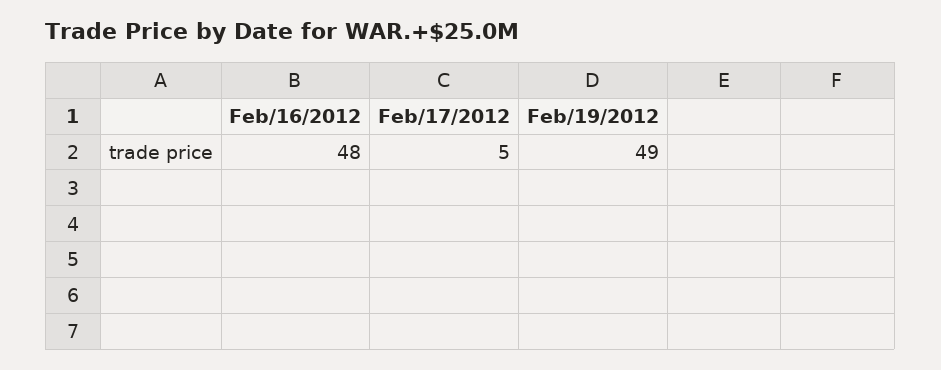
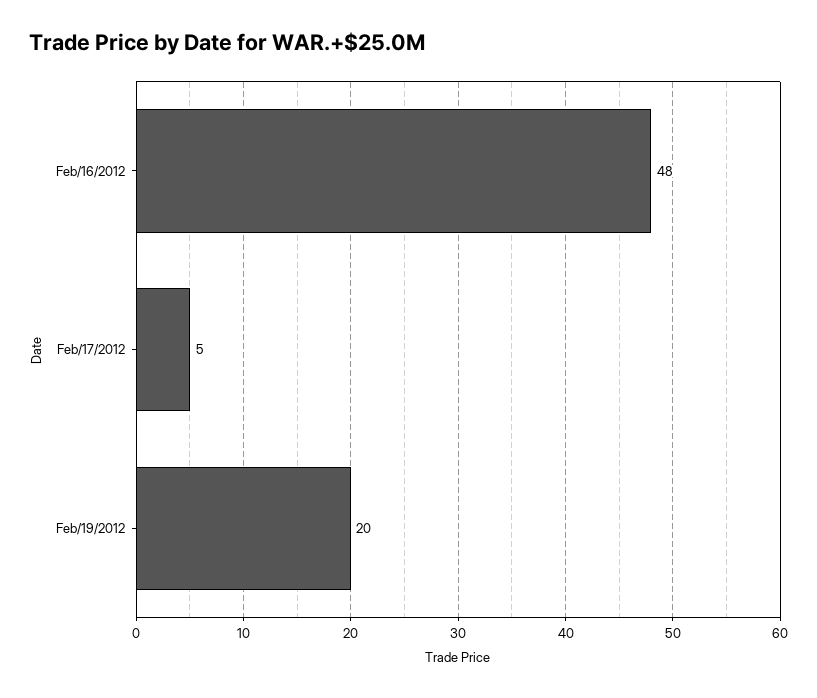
  {
    "Feb/16/2012": 48,
    "Feb/17/2012": 5,
-   "Feb/19/2012": 49
+   "Feb/19/2012": 20
  }

